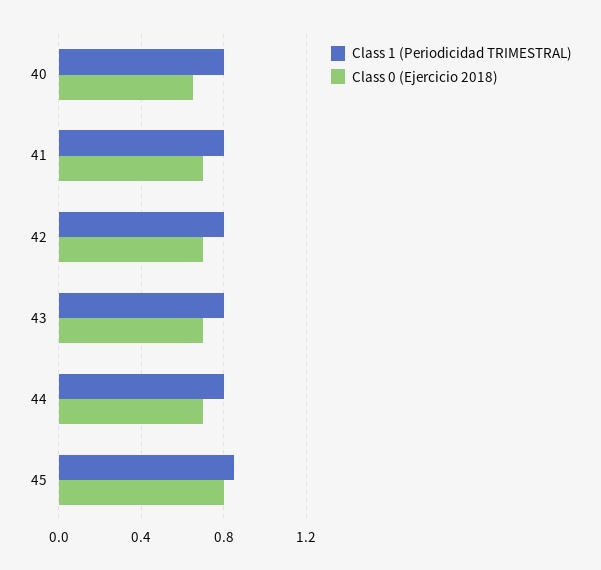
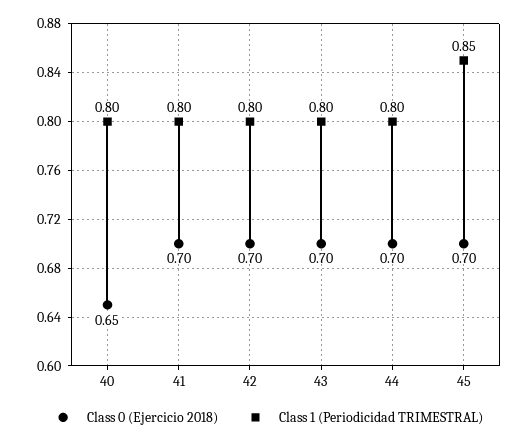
  {
    "Class 1 (Periodicidad TRIMESTRAL)": {
      "40": 0.8,
      "41": 0.8,
      "42": 0.8,
      "43": 0.8,
      "44": 0.8,
      "45": 0.85
    },
    "Class 0 (Ejercicio 2018)": {
      "40": 0.65,
      "41": 0.7,
      "42": 0.7,
      "43": 0.7,
      "44": 0.7,
-     "45": 0.8
+     "45": 0.7
    }
  }

